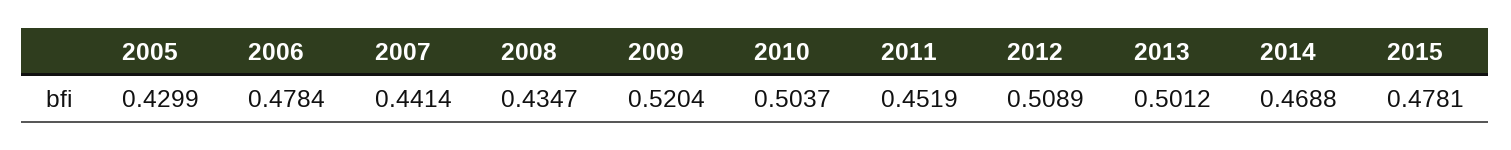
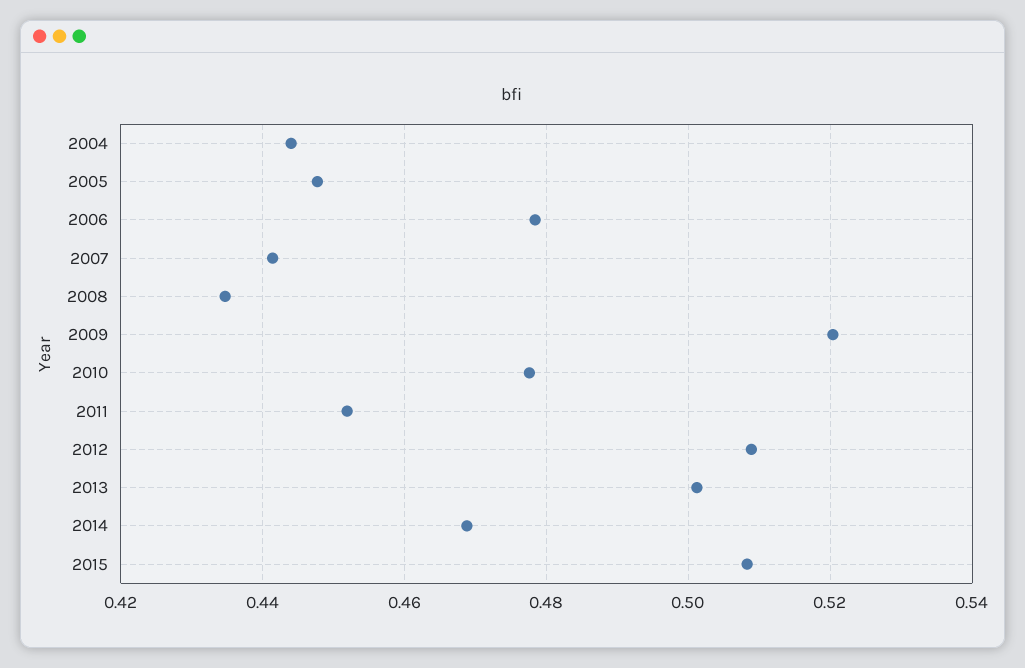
  {
-   "2005": 0.4299,
+   "2005": 0.448,
    "2006": 0.4784,
    "2007": 0.4414,
    "2008": 0.4347,
    "2009": 0.5204,
-   "2010": 0.5037,
+   "2010": 0.478,
    "2011": 0.4519,
    "2012": 0.5089,
    "2013": 0.5012,
    "2014": 0.4688,
-   "2015": 0.4781
+   "2015": 0.508,
+   "2004": 0.444
  }

